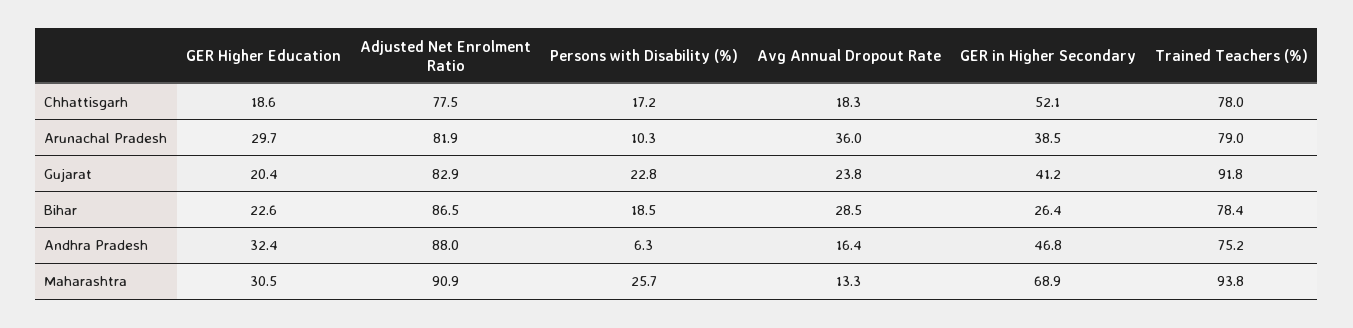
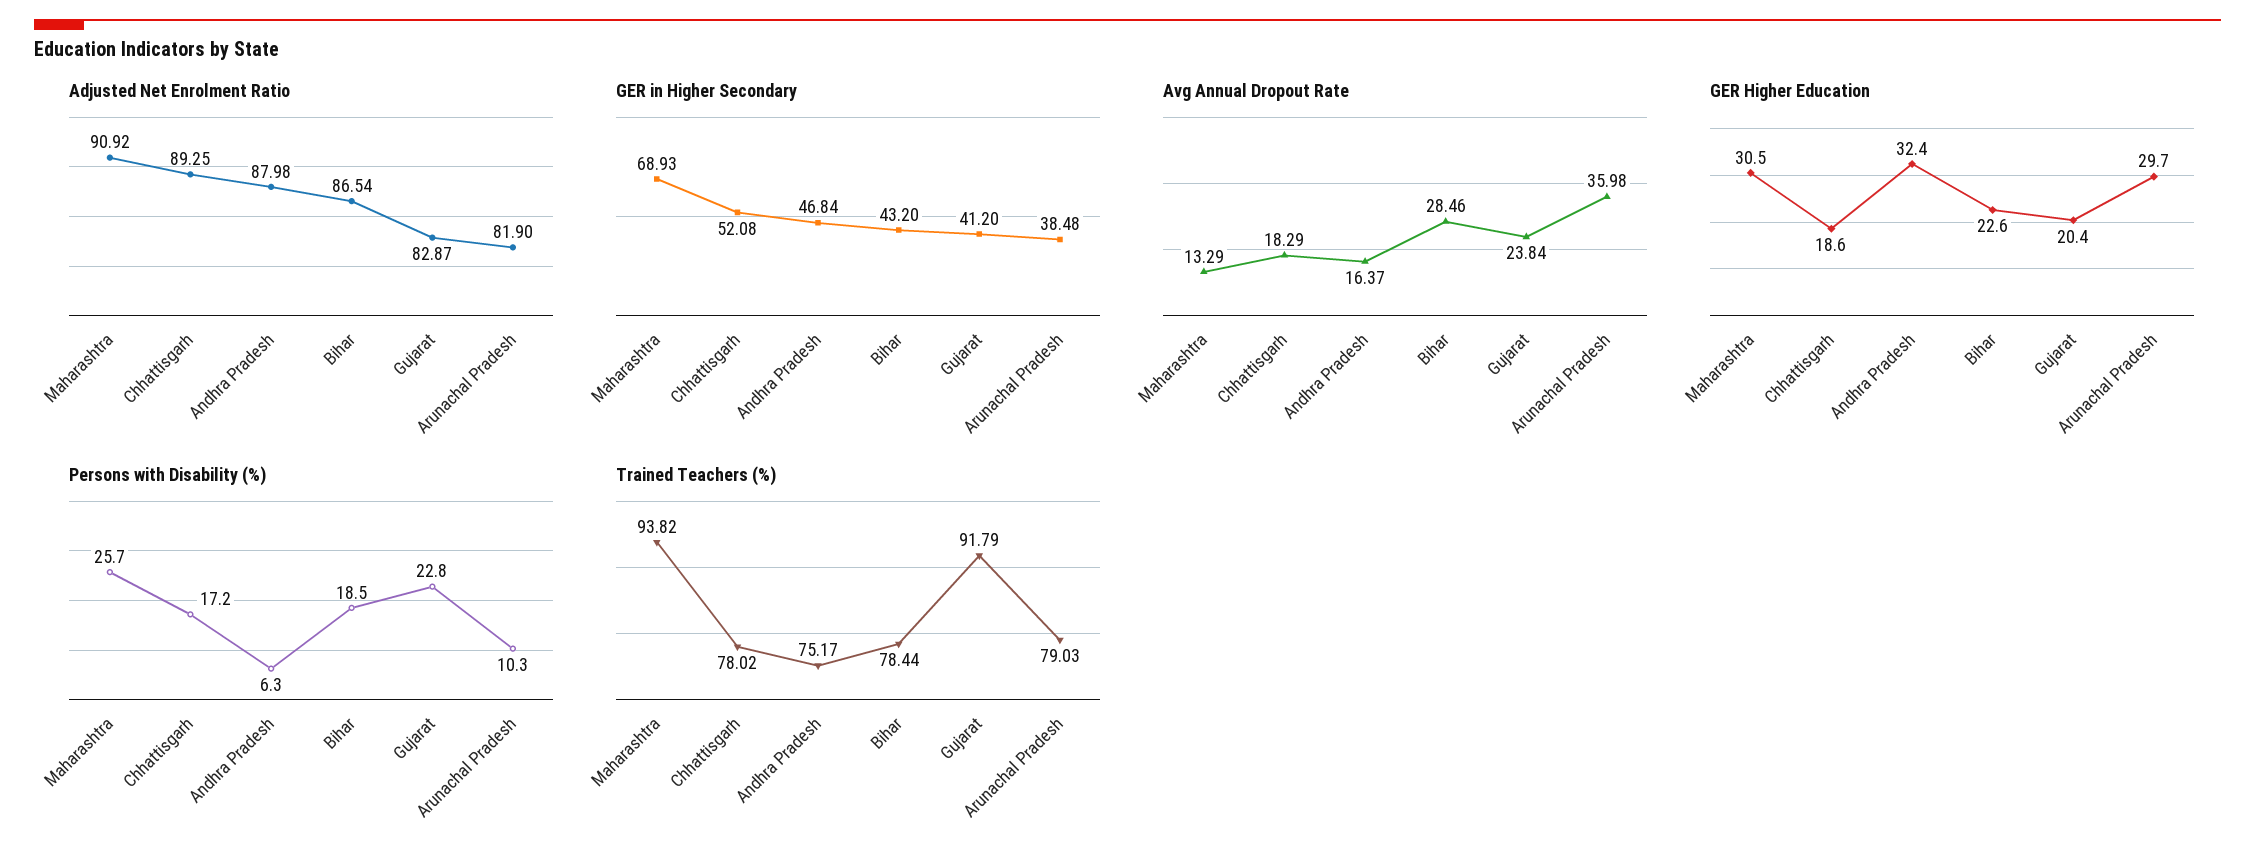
  {
    "GER Higher Education": {
      "Chhattisgarh": 18.6,
      "Arunachal Pradesh": 29.7,
      "Gujarat": 20.4,
      "Bihar": 22.6,
      "Andhra Pradesh": 32.4,
      "Maharashtra": 30.5
    },
    "Adjusted Net Enrolment Ratio": {
-     "Chhattisgarh": 77.5,
+     "Chhattisgarh": 89.25,
      "Arunachal Pradesh": 81.9,
      "Gujarat": 82.87,
      "Bihar": 86.54,
      "Andhra Pradesh": 87.98,
      "Maharashtra": 90.92
    },
    "Persons with Disability (%)": {
      "Chhattisgarh": 17.2,
      "Arunachal Pradesh": 10.3,
      "Gujarat": 22.8,
      "Bihar": 18.5,
      "Andhra Pradesh": 6.3,
      "Maharashtra": 25.7
    },
    "Avg Annual Dropout Rate": {
      "Chhattisgarh": 18.29,
      "Arunachal Pradesh": 35.98,
      "Gujarat": 23.84,
      "Bihar": 28.46,
      "Andhra Pradesh": 16.37,
      "Maharashtra": 13.29
    },
    "GER in Higher Secondary": {
      "Chhattisgarh": 52.08,
      "Arunachal Pradesh": 38.48,
      "Gujarat": 41.2,
-     "Bihar": 26.4,
+     "Bihar": 43.2,
      "Andhra Pradesh": 46.84,
      "Maharashtra": 68.93
    },
    "Trained Teachers (%)": {
      "Chhattisgarh": 78.02,
      "Arunachal Pradesh": 79.03,
      "Gujarat": 91.79,
      "Bihar": 78.44,
      "Andhra Pradesh": 75.17,
      "Maharashtra": 93.82
    }
  }

